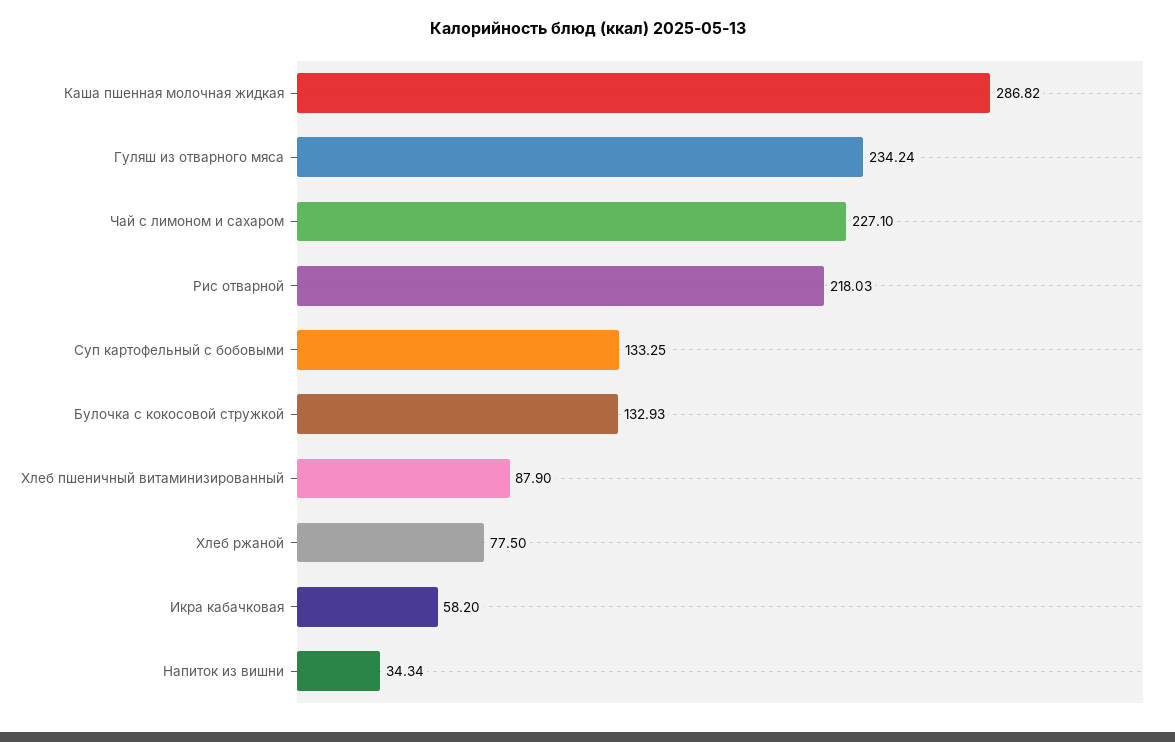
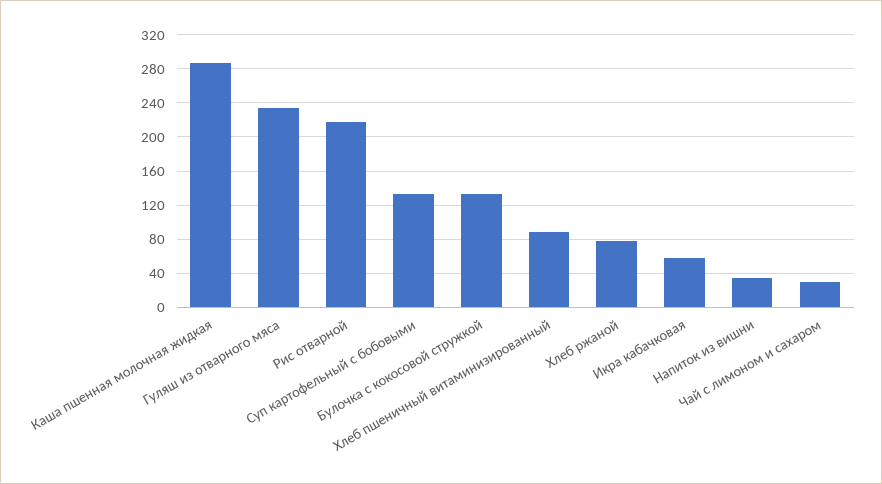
  {
    "Каша пшенная молочная жидкая": 286.82,
    "Гуляш из отварного мяса": 234.24,
-   "Чай с лимоном и сахаром": 227.1,
+   "Чай с лимоном и сахаром": 30,
    "Рис отварной": 218.03,
    "Суп картофельный с бобовыми": 133.25,
    "Булочка с кокосовой стружкой": 132.93,
    "Хлеб пшеничный витаминизированный": 87.9,
    "Хлеб ржаной": 77.5,
    "Икра кабачковая": 58.2,
    "Напиток из вишни": 34.34
  }

